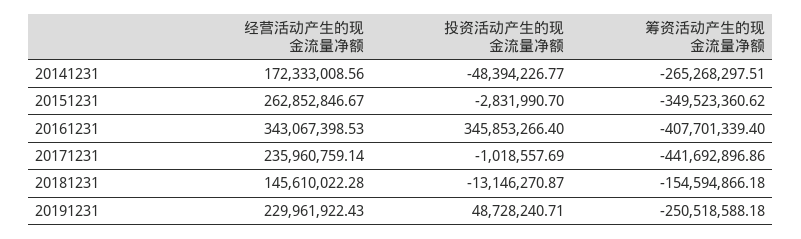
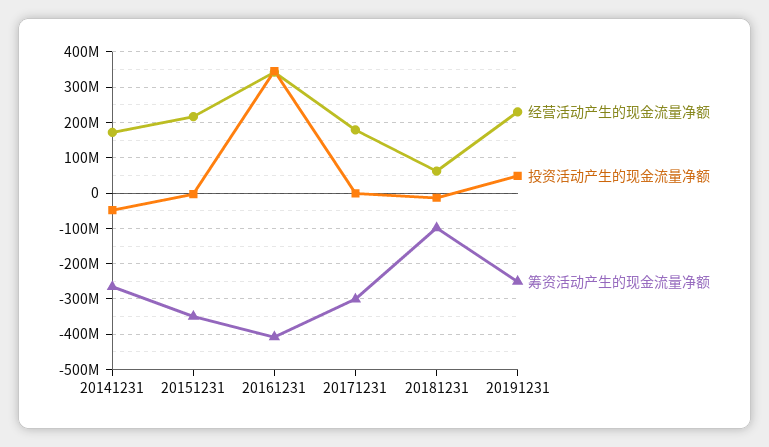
  {
    "经营活动产生的现金流量净额": {
      "20141231": 172333008.56,
-     "20151231": 262852846.67,
+     "20151231": 220000000,
      "20161231": 343067398.53,
-     "20171231": 235960759.14,
+     "20171231": 180000000,
-     "20181231": 145610022.28,
+     "20181231": 60000000,
      "20191231": 229961922.43
    },
    "投资活动产生的现金流量净额": {
      "20141231": -48394226.77,
      "20151231": -2831990.7,
      "20161231": 345853266.4,
      "20171231": -1018557.69,
      "20181231": -13146270.87,
      "20191231": 48728240.71
    },
    "筹资活动产生的现金流量净额": {
      "20141231": -265268297.51,
      "20151231": -349523360.62,
      "20161231": -407701339.4,
-     "20171231": -441692896.86,
+     "20171231": -300000000,
-     "20181231": -154594866.18,
+     "20181231": -100000000,
      "20191231": -250518588.18
    }
  }

